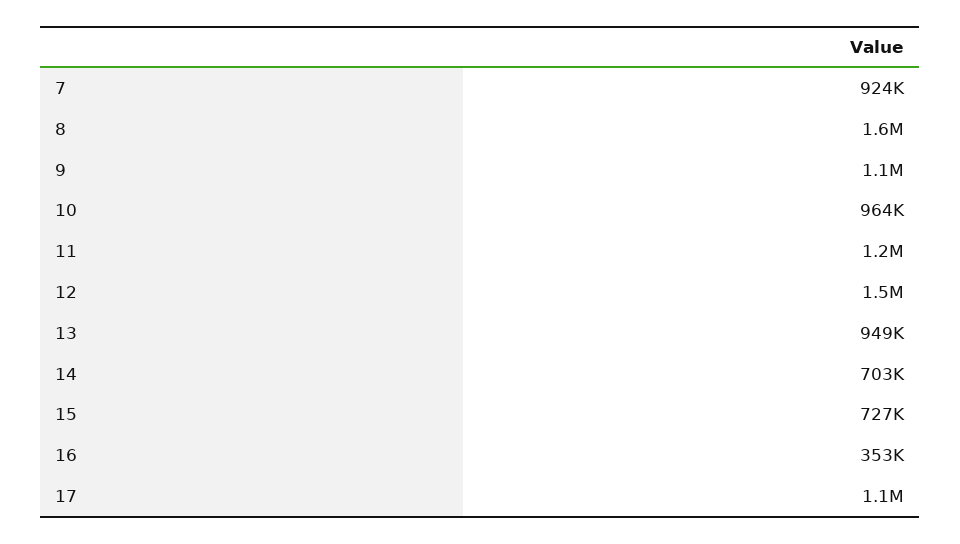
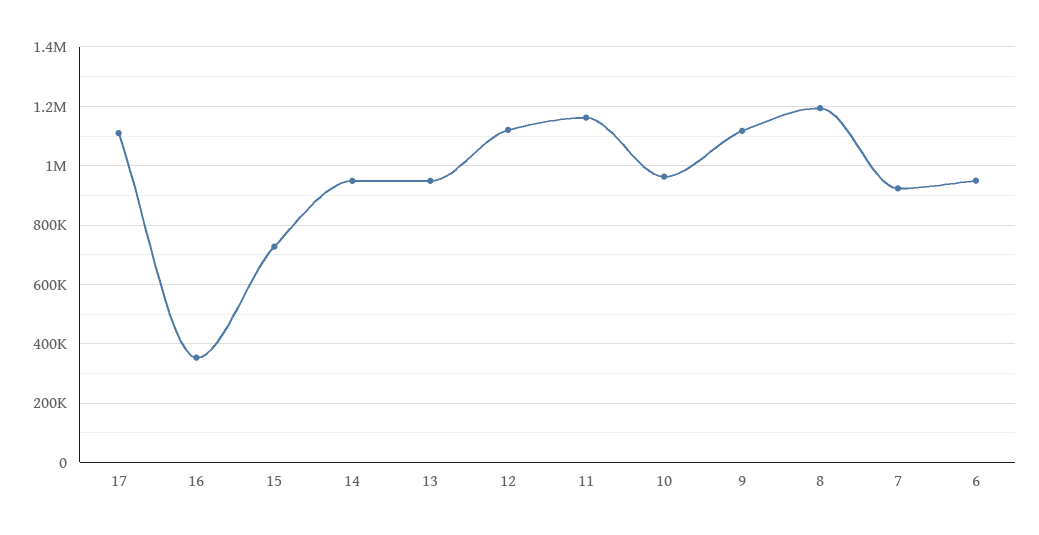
  {
    "7": 924000,
-   "8": 1600000,
+   "8": 1200000,
    "9": 1100000,
    "10": 964000,
    "11": 1200000,
-   "12": 1500000,
+   "12": 1125000,
    "13": 949000,
-   "14": 703000,
+   "14": 950000,
    "15": 727000,
    "16": 353000,
-   "17": 1100000
+   "17": 1100000,
+   "6": 950000
  }

